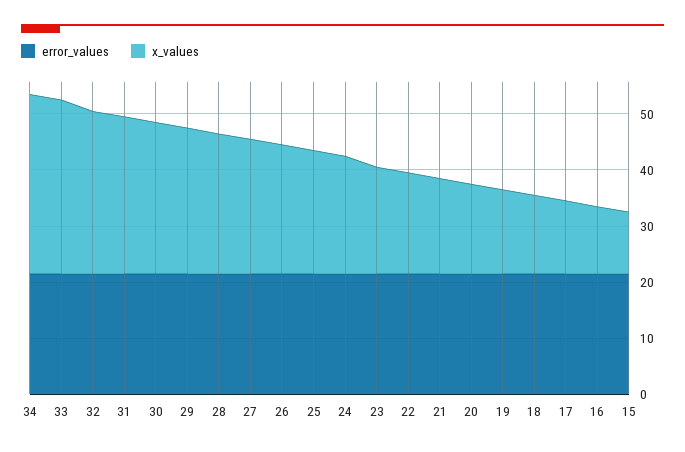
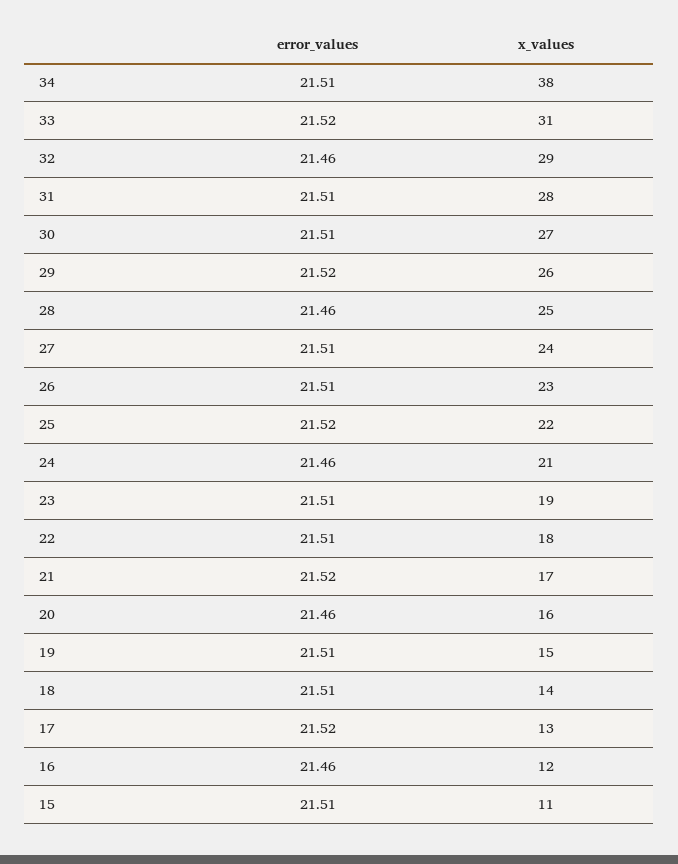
  {
    "error_values": {
      "34": 21.51,
      "33": 21.52,
      "32": 21.46,
      "31": 21.51,
      "30": 21.51,
      "29": 21.52,
      "28": 21.46,
      "27": 21.51,
      "26": 21.51,
      "25": 21.52,
      "24": 21.46,
      "23": 21.51,
      "22": 21.51,
      "21": 21.52,
      "20": 21.46,
      "19": 21.51,
      "18": 21.51,
      "17": 21.52,
      "16": 21.46,
      "15": 21.51
    },
    "x_values": {
-     "34": 32,
+     "34": 38,
      "33": 31,
      "32": 29,
      "31": 28,
      "30": 27,
      "29": 26,
      "28": 25,
      "27": 24,
      "26": 23,
      "25": 22,
      "24": 21,
      "23": 19,
      "22": 18,
      "21": 17,
      "20": 16,
      "19": 15,
      "18": 14,
      "17": 13,
      "16": 12,
      "15": 11
    }
  }

